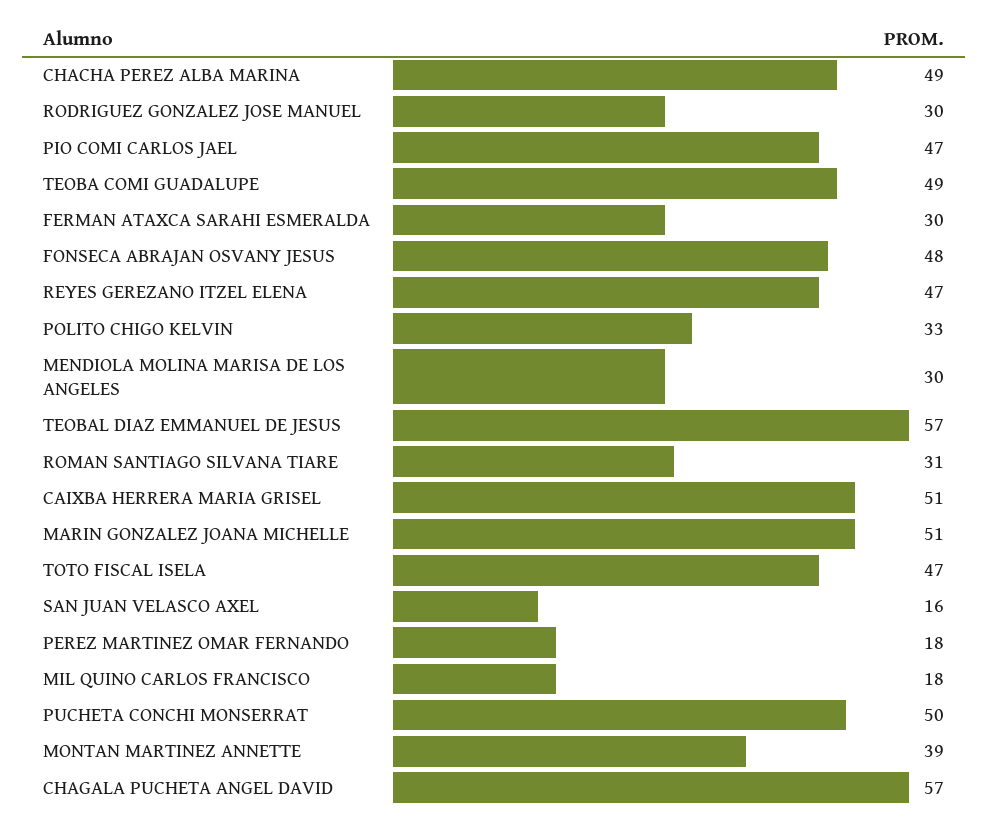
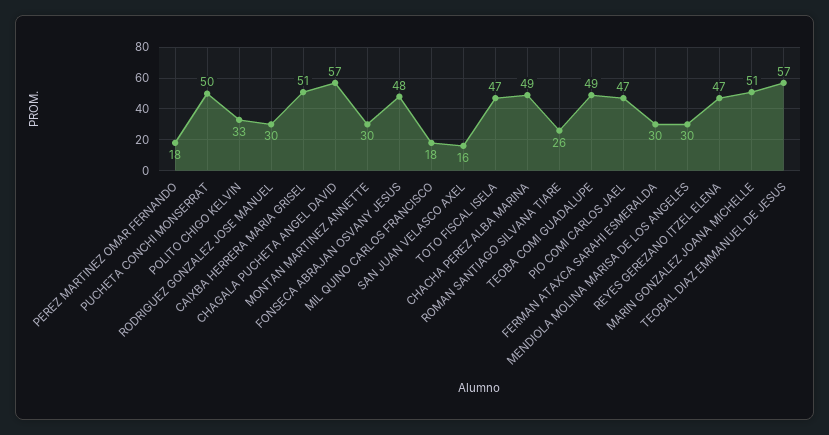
  {
    "CHACHA PEREZ ALBA MARINA": 49,
    "RODRIGUEZ GONZALEZ JOSE MANUEL": 30,
    "PIO COMI CARLOS JAEL": 47,
    "TEOBA COMI GUADALUPE": 49,
    "FERMAN ATAXCA SARAHI ESMERALDA": 30,
    "FONSECA ABRAJAN OSVANY JESUS": 48,
    "REYES GEREZANO ITZEL ELENA": 47,
    "POLITO CHIGO KELVIN": 33,
    "MENDIOLA MOLINA MARISA DE LOS ANGELES": 30,
    "TEOBAL DIAZ EMMANUEL DE JESUS": 57,
-   "ROMAN SANTIAGO SILVANA TIARE": 31,
+   "ROMAN SANTIAGO SILVANA TIARE": 26,
    "CAIXBA HERRERA MARIA GRISEL": 51,
    "MARIN GONZALEZ JOANA MICHELLE": 51,
    "TOTO FISCAL ISELA": 47,
    "SAN JUAN VELASCO AXEL": 16,
    "PEREZ MARTINEZ OMAR FERNANDO": 18,
    "MIL QUINO CARLOS FRANCISCO": 18,
    "PUCHETA CONCHI MONSERRAT": 50,
-   "MONTAN MARTINEZ ANNETTE": 39,
+   "MONTAN MARTINEZ ANNETTE": 30,
    "CHAGALA PUCHETA ANGEL DAVID": 57
  }

